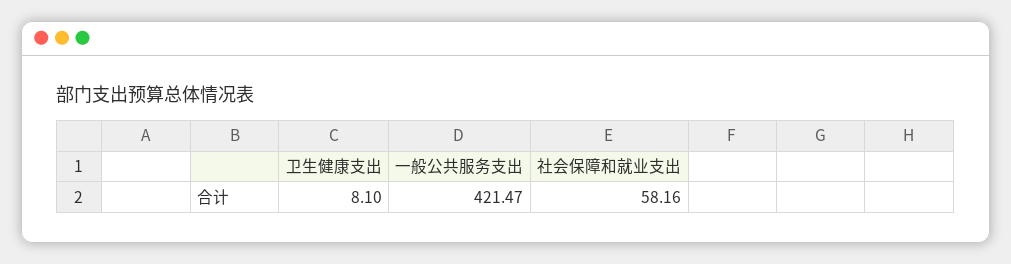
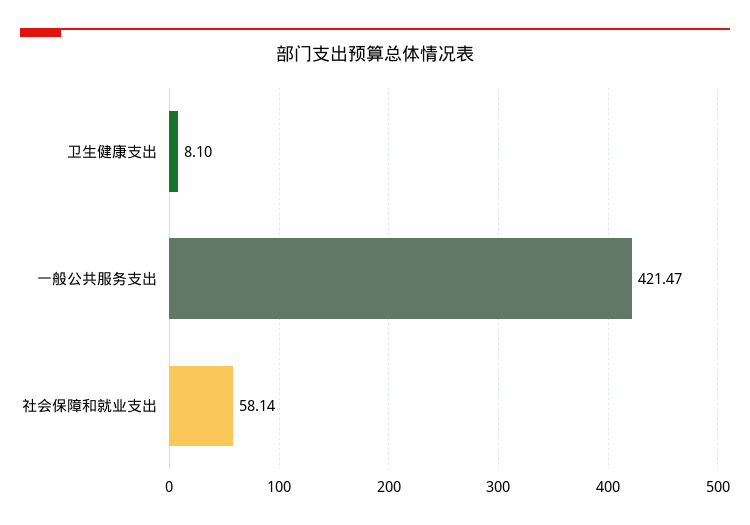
  {
    "卫生健康支出": 8.1,
    "一般公共服务支出": 421.47,
-   "社会保障和就业支出": 58.16
+   "社会保障和就业支出": 58.14
  }

